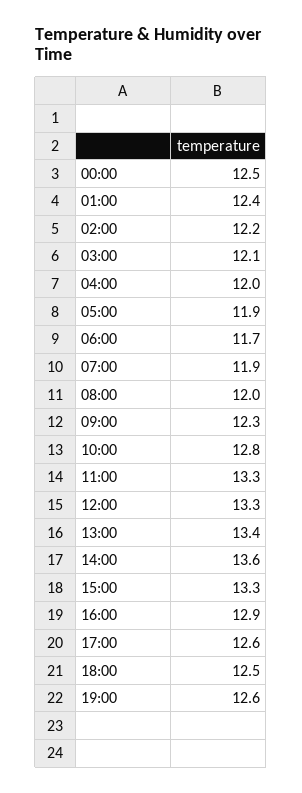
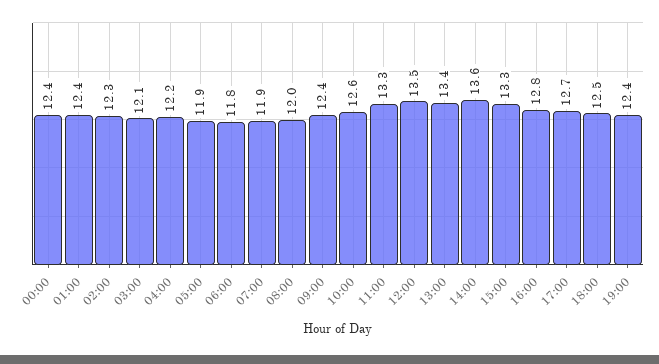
  {
-   "00:00": 12.5,
+   "00:00": 12.4,
    "01:00": 12.4,
-   "02:00": 12.2,
+   "02:00": 12.3,
    "03:00": 12.1,
-   "04:00": 12,
+   "04:00": 12.2,
    "05:00": 11.9,
-   "06:00": 11.7,
+   "06:00": 11.8,
    "07:00": 11.9,
    "08:00": 12,
-   "09:00": 12.3,
+   "09:00": 12.4,
-   "10:00": 12.8,
+   "10:00": 12.6,
    "11:00": 13.3,
-   "12:00": 13.3,
+   "12:00": 13.5,
    "13:00": 13.4,
    "14:00": 13.6,
    "15:00": 13.3,
-   "16:00": 12.9,
+   "16:00": 12.8,
-   "17:00": 12.6,
+   "17:00": 12.7,
    "18:00": 12.5,
-   "19:00": 12.6
+   "19:00": 12.4
  }

